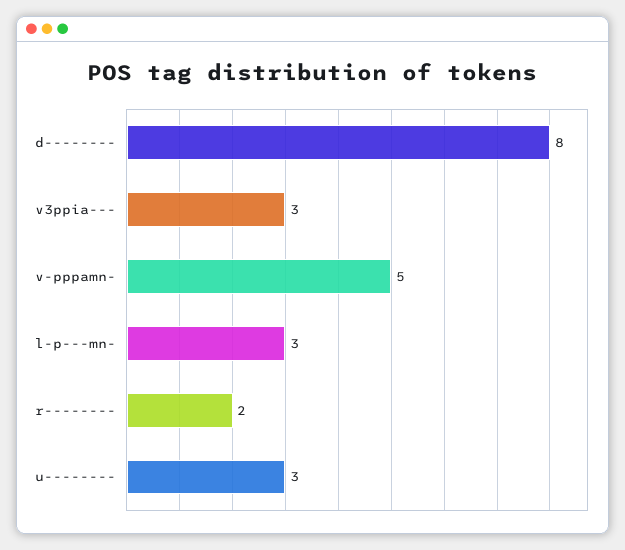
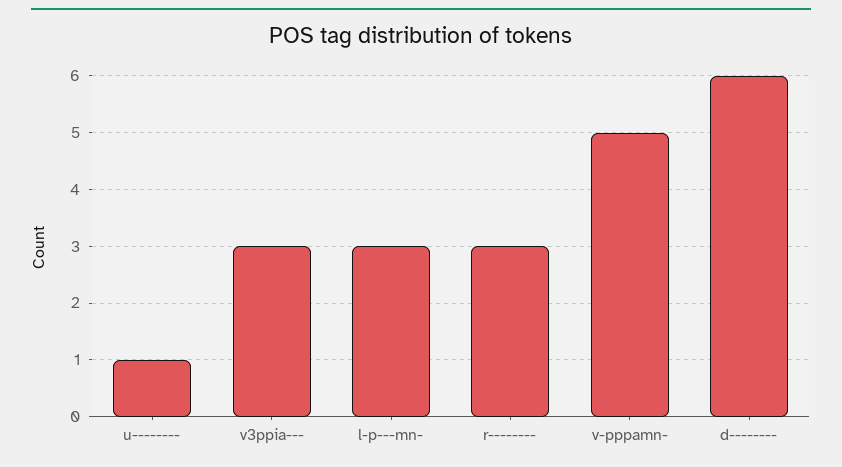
  {
-   "d--------": 8,
+   "d--------": 6,
    "v3ppia---": 3,
    "v-pppamn-": 5,
    "l-p---mn-": 3,
-   "r--------": 2,
+   "r--------": 3,
-   "u--------": 3
+   "u--------": 1
  }

